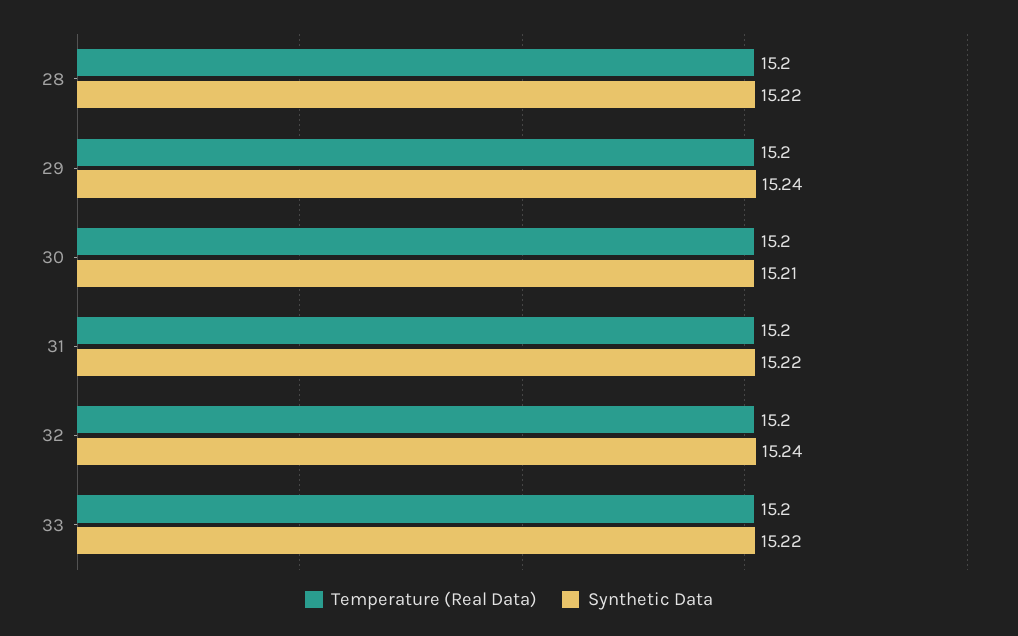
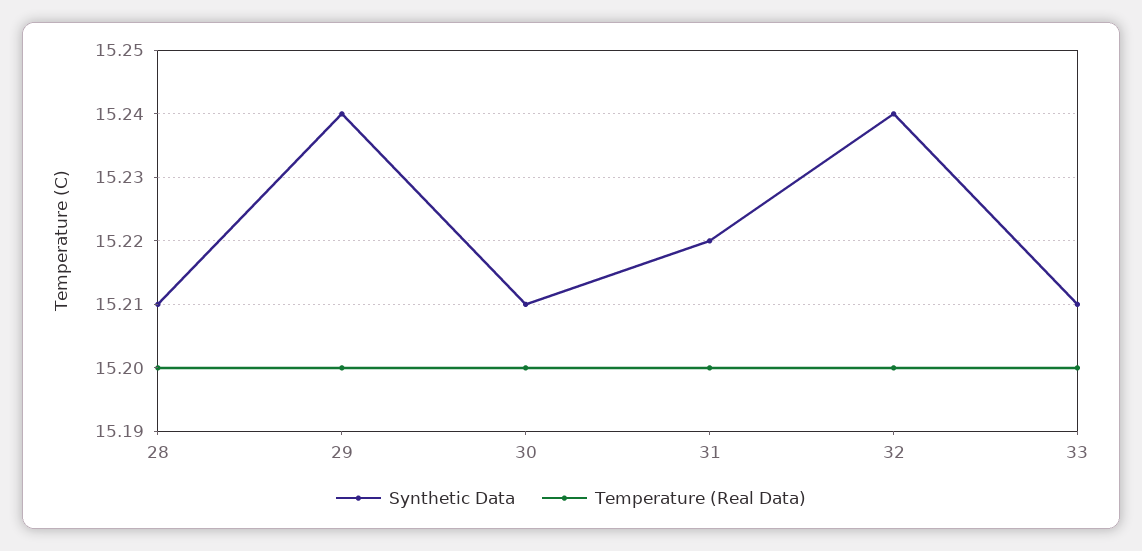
  {
    "Temperature (Real Data)": {
      "28": 15.2,
      "29": 15.2,
      "30": 15.2,
      "31": 15.2,
      "32": 15.2,
      "33": 15.2
    },
    "Synthetic Data": {
-     "28": 15.22,
+     "28": 15.21,
      "29": 15.24,
      "30": 15.21,
      "31": 15.22,
      "32": 15.24,
-     "33": 15.22
+     "33": 15.21
    }
  }

